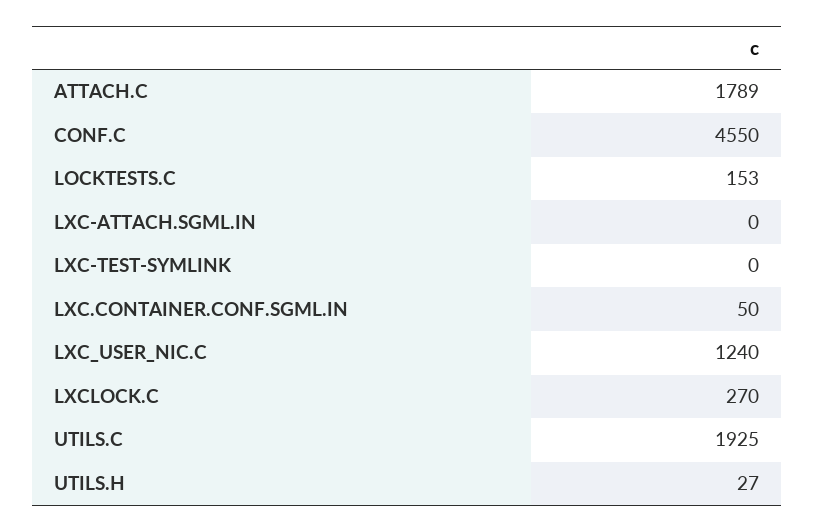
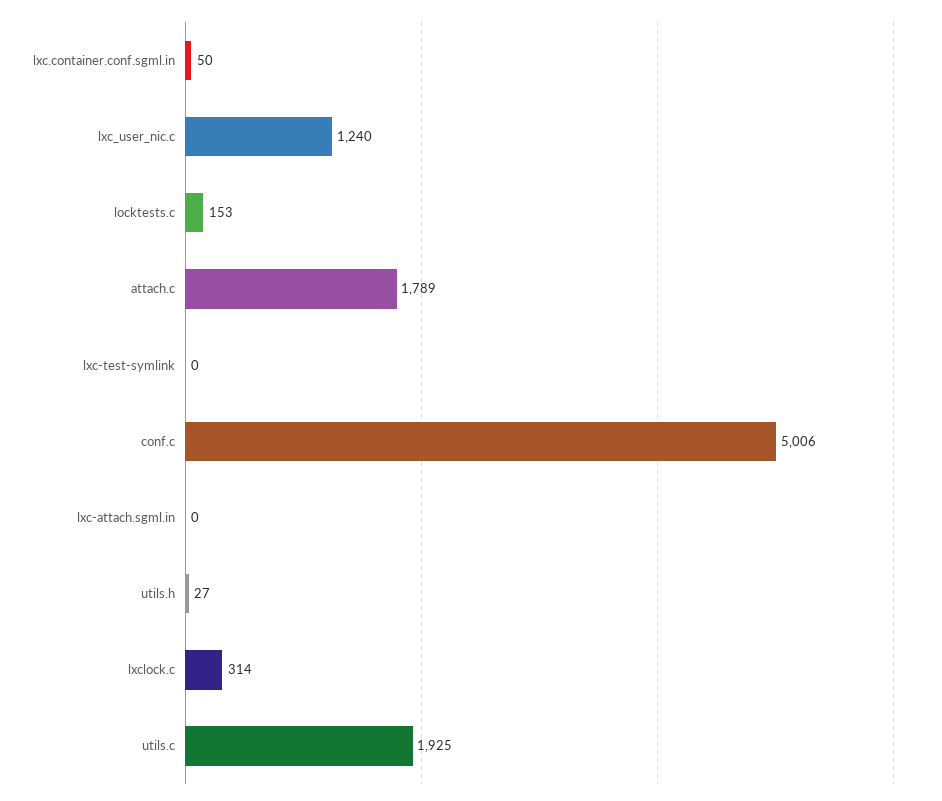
  {
    "ATTACH.C": 1789,
-   "CONF.C": 4550,
+   "CONF.C": 5006,
    "LOCKTESTS.C": 153,
    "LXC-ATTACH.SGML.IN": 0,
    "LXC-TEST-SYMLINK": 0,
    "LXC.CONTAINER.CONF.SGML.IN": 50,
    "LXC_USER_NIC.C": 1240,
-   "LXCLOCK.C": 270,
+   "LXCLOCK.C": 314,
    "UTILS.C": 1925,
    "UTILS.H": 27
  }

